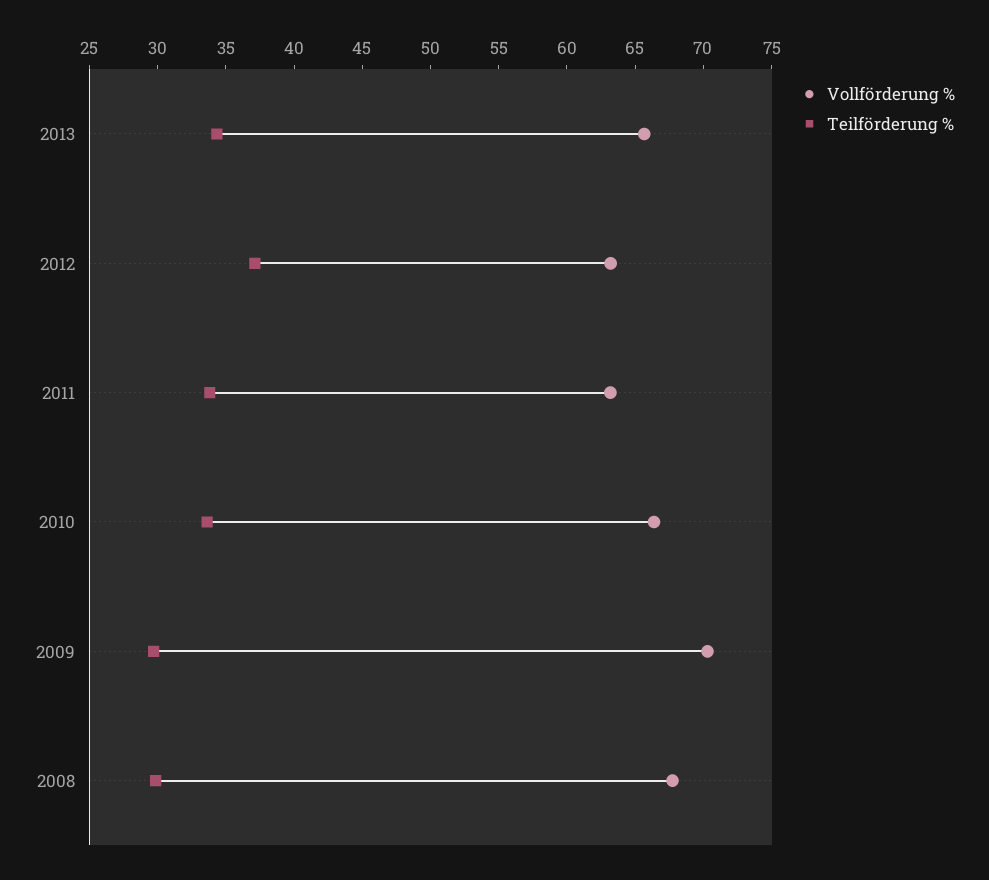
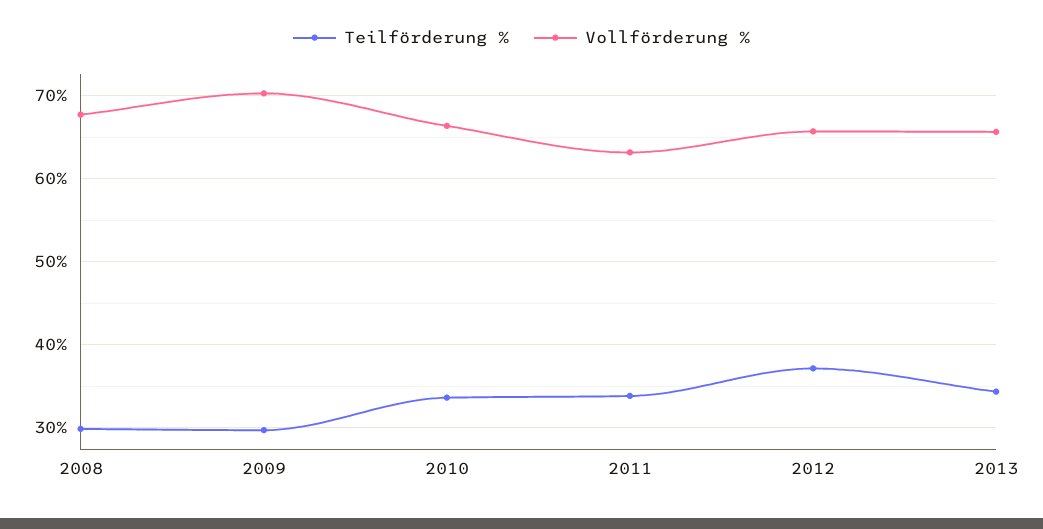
  {
    "Vollförderung %": {
      "2013": 66,
-     "2012": 63,
+     "2012": 66,
      "2011": 63,
      "2010": 66,
      "2009": 70,
      "2008": 68
    },
    "Teilförderung %": {
      "2013": 34,
      "2012": 37,
      "2011": 34,
      "2010": 34,
      "2009": 30,
      "2008": 30
    }
  }

